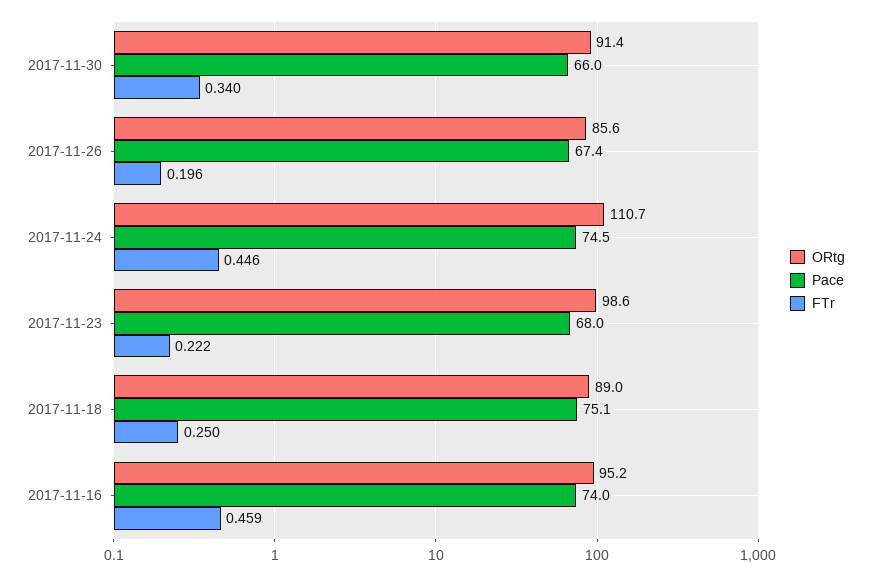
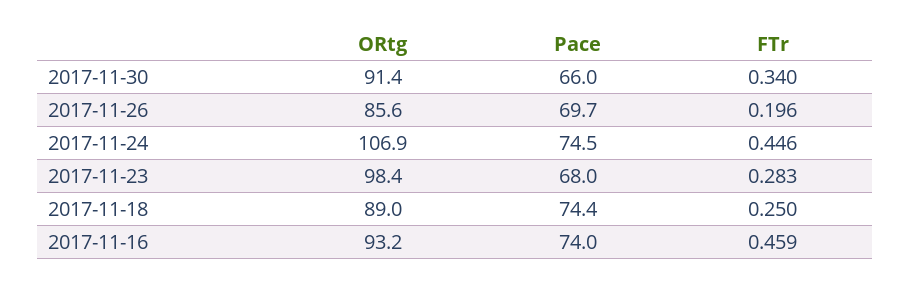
  {
    "ORtg": {
      "2017-11-30": 91.4,
      "2017-11-26": 85.6,
-     "2017-11-24": 110.7,
+     "2017-11-24": 106.9,
-     "2017-11-23": 98.6,
+     "2017-11-23": 98.4,
      "2017-11-18": 89,
-     "2017-11-16": 95.2
+     "2017-11-16": 93.2
    },
    "Pace": {
      "2017-11-30": 66,
-     "2017-11-26": 67.4,
+     "2017-11-26": 69.7,
      "2017-11-24": 74.5,
      "2017-11-23": 68,
-     "2017-11-18": 75.1,
+     "2017-11-18": 74.4,
      "2017-11-16": 74
    },
    "FTr": {
      "2017-11-30": 0.34,
      "2017-11-26": 0.196,
      "2017-11-24": 0.446,
-     "2017-11-23": 0.222,
+     "2017-11-23": 0.283,
      "2017-11-18": 0.25,
      "2017-11-16": 0.459
    }
  }

